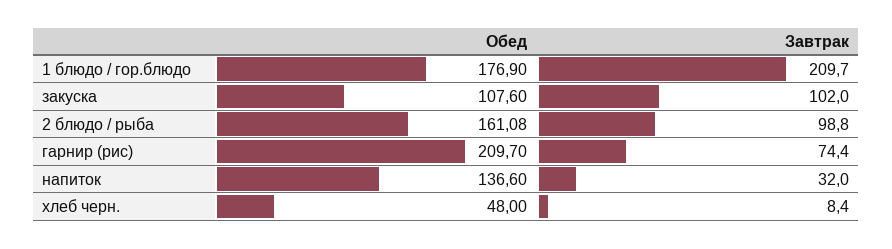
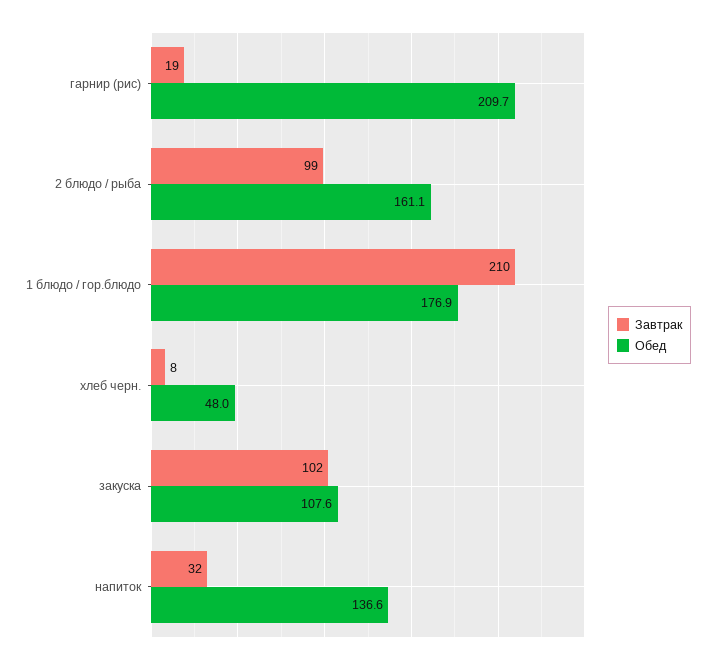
  {
    "Обед": {
      "1 блюдо / гор.блюдо": 176.9,
      "закуска": 107.6,
      "2 блюдо / рыба": 161.08,
      "гарнир (рис)": 209.7,
      "напиток": 136.6,
      "хлеб черн.": 48
    },
    "Завтрак": {
      "1 блюдо / гор.блюдо": 209.7,
      "закуска": 102,
      "2 блюдо / рыба": 98.8,
-     "гарнир (рис)": 74.4,
+     "гарнир (рис)": 19,
      "напиток": 32,
      "хлеб черн.": 8.4
    }
  }

